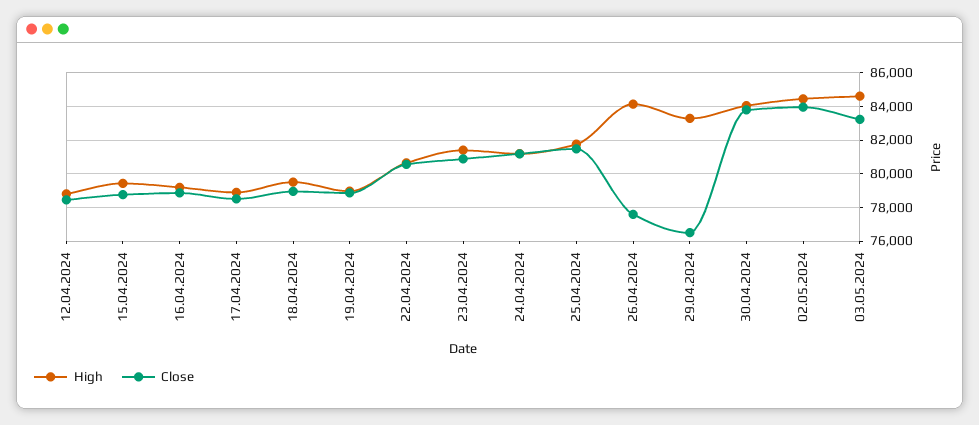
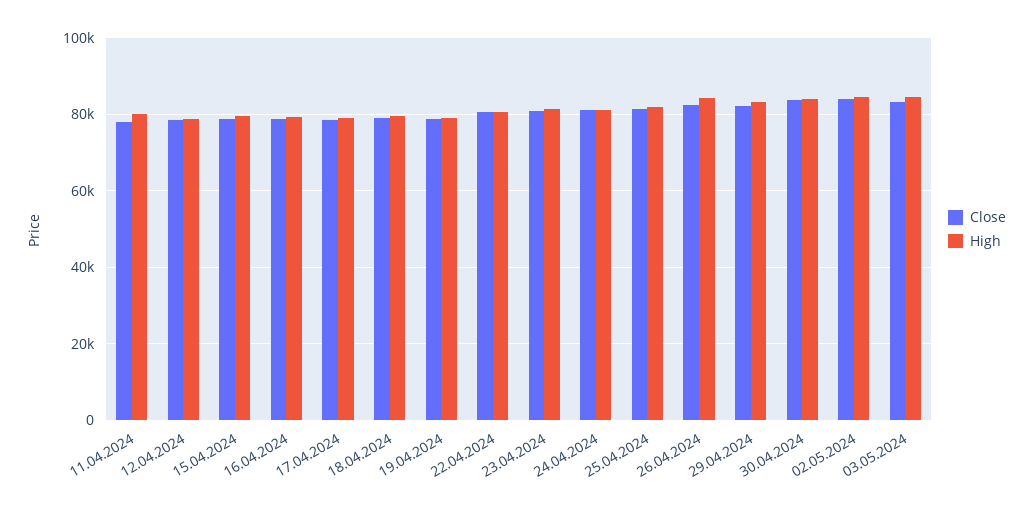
  {
    "High": {
      "12.04.2024": 79000,
      "15.04.2024": 79500,
      "16.04.2024": 79000,
      "17.04.2024": 79000,
      "18.04.2024": 79500,
      "19.04.2024": 79000,
      "22.04.2024": 80500,
      "23.04.2024": 81500,
      "24.04.2024": 81000,
      "25.04.2024": 82000,
      "26.04.2024": 84000,
      "29.04.2024": 83500,
      "30.04.2024": 84000,
      "02.05.2024": 84500,
-     "03.05.2024": 84500
+     "03.05.2024": 84500,
+     "11.04.2024": 80000
    },
    "Close": {
      "12.04.2024": 78500,
      "15.04.2024": 79000,
      "16.04.2024": 79000,
      "17.04.2024": 78500,
      "18.04.2024": 79000,
      "19.04.2024": 79000,
      "22.04.2024": 80500,
      "23.04.2024": 81000,
      "24.04.2024": 81000,
      "25.04.2024": 81500,
-     "26.04.2024": 77500,
+     "26.04.2024": 82000,
-     "29.04.2024": 76500,
+     "29.04.2024": 82000,
      "30.04.2024": 84000,
      "02.05.2024": 84000,
-     "03.05.2024": 83000
+     "03.05.2024": 83000,
+     "11.04.2024": 78000
    }
  }

